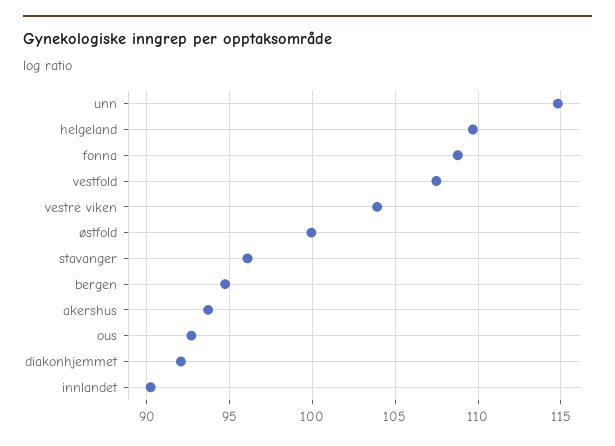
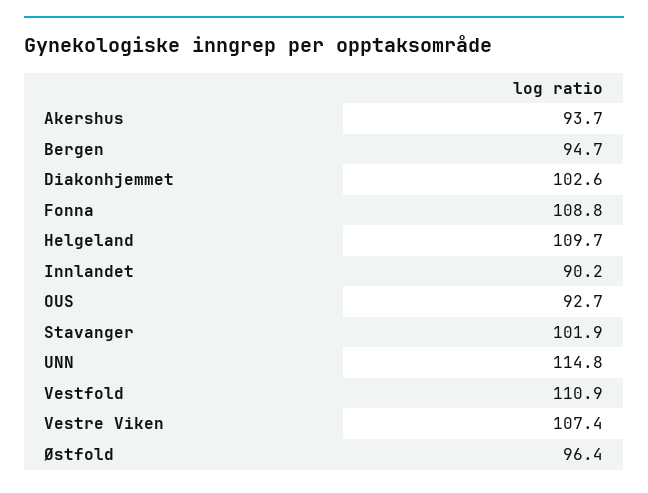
  {
    "unn": 114.8,
    "helgeland": 109.7,
    "fonna": 108.8,
-   "vestfold": 107.5,
+   "vestfold": 110.9,
-   "vestre viken": 104,
+   "vestre viken": 107.4,
-   "østfold": 100,
+   "østfold": 96.4,
-   "stavanger": 96,
+   "stavanger": 101.9,
    "bergen": 94.7,
    "akershus": 93.7,
    "ous": 92.7,
-   "diakonhjemmet": 92,
+   "diakonhjemmet": 102.6,
    "innlandet": 90.2
  }

